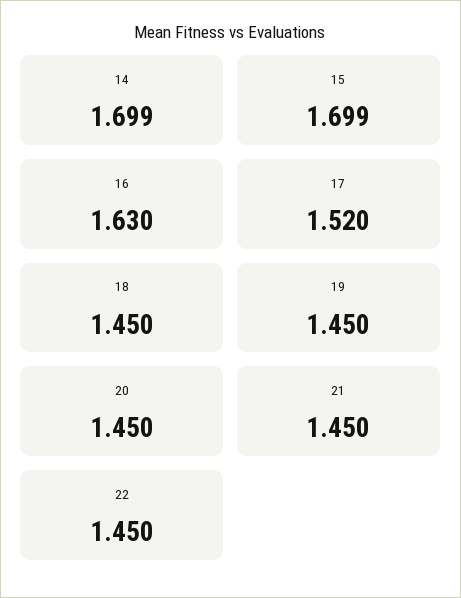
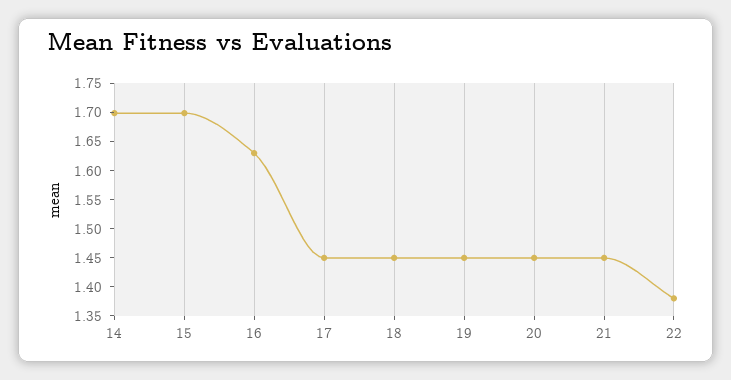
  {
    "14": 1.699,
    "15": 1.699,
    "16": 1.63,
-   "17": 1.52,
+   "17": 1.45,
    "18": 1.45,
    "19": 1.45,
    "20": 1.45,
    "21": 1.45,
-   "22": 1.45
+   "22": 1.375
  }

